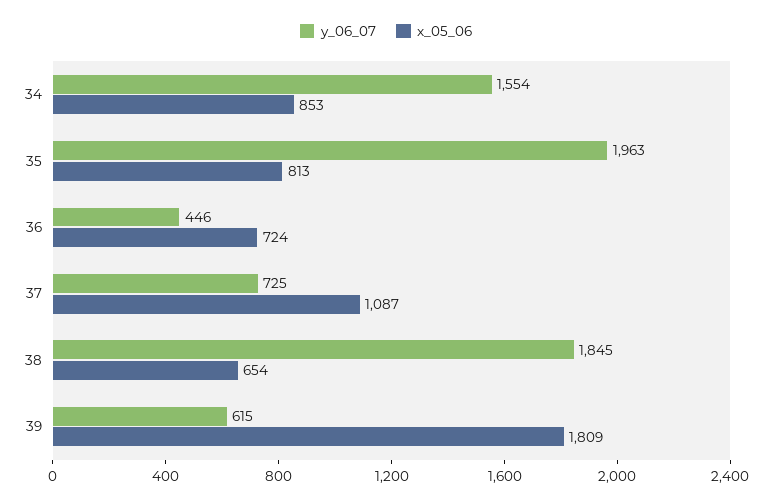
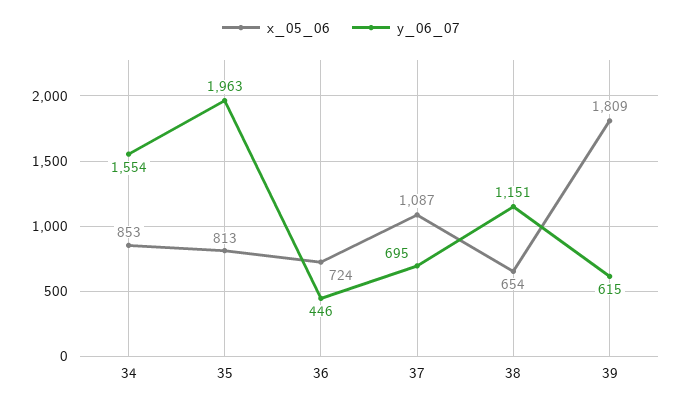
  {
    "y_06_07": {
      "34": 1554,
      "35": 1963,
      "36": 446,
-     "37": 725,
+     "37": 695,
-     "38": 1845,
+     "38": 1151,
      "39": 615
    },
    "x_05_06": {
      "34": 853,
      "35": 813,
      "36": 724,
      "37": 1087,
      "38": 654,
      "39": 1809
    }
  }

